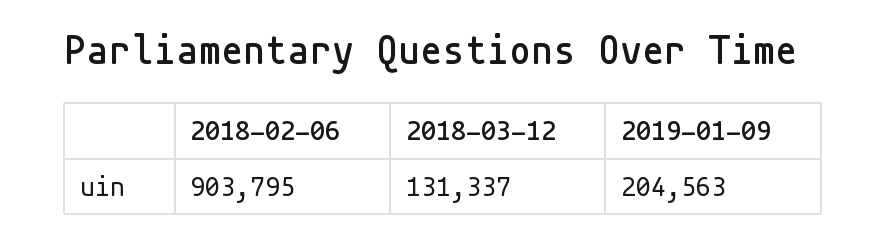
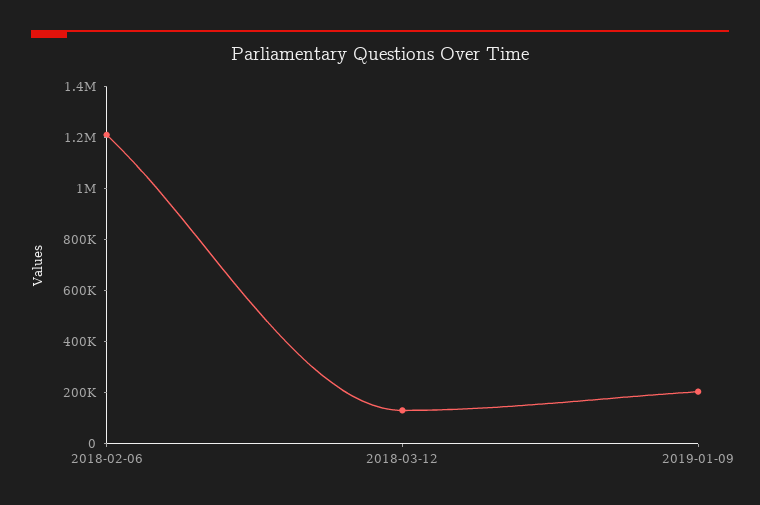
  {
-   "2018-02-06": 903795,
+   "2018-02-06": 1200000,
    "2018-03-12": 131337,
    "2019-01-09": 204563
  }

